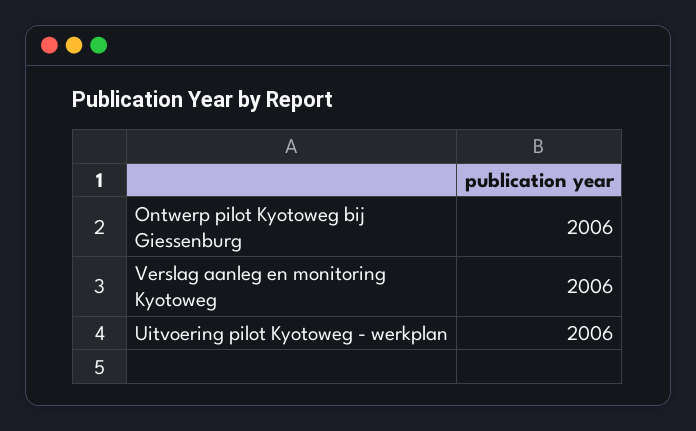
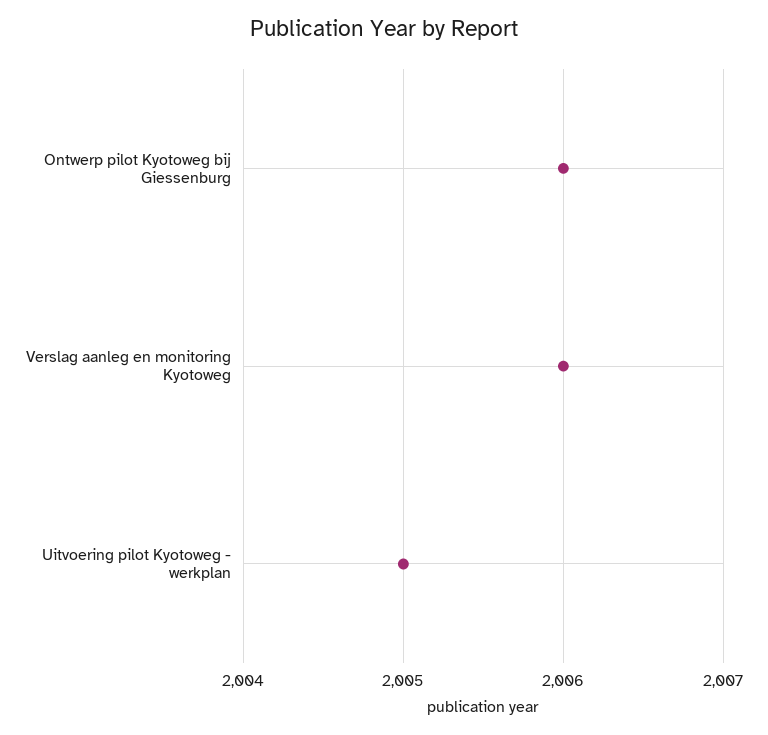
  {
    "Ontwerp pilot Kyotoweg bij Giessenburg": 2006,
    "Verslag aanleg en monitoring Kyotoweg": 2006,
-   "Uitvoering pilot Kyotoweg - werkplan": 2006
+   "Uitvoering pilot Kyotoweg - werkplan": 2005
  }

